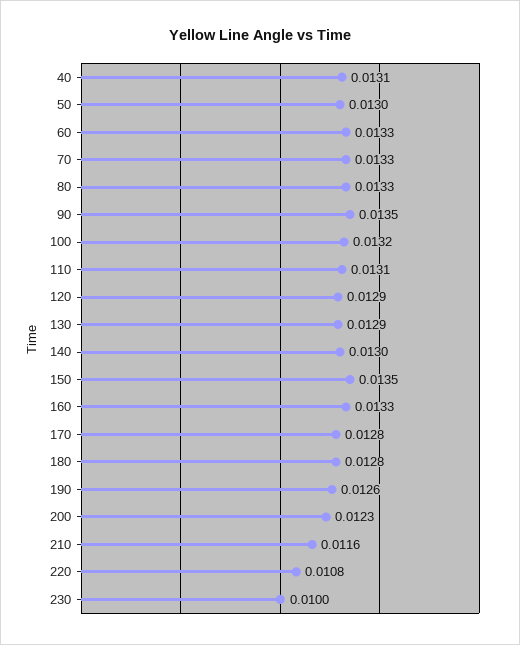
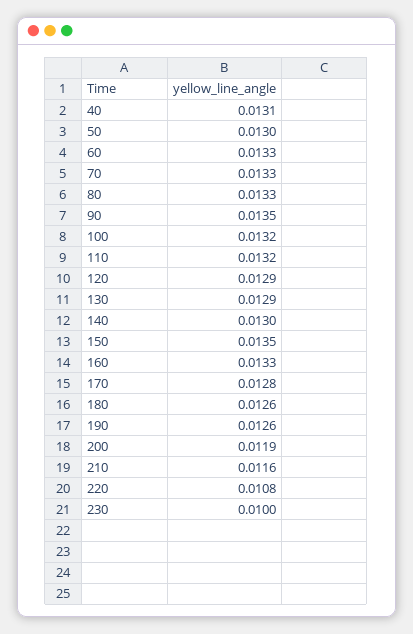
  {
    "40": 0.0131,
    "50": 0.013,
    "60": 0.0133,
    "70": 0.0133,
    "80": 0.0133,
    "90": 0.0135,
    "100": 0.0132,
-   "110": 0.0131,
+   "110": 0.0132,
    "120": 0.0129,
    "130": 0.0129,
    "140": 0.013,
    "150": 0.0135,
    "160": 0.0133,
    "170": 0.0128,
-   "180": 0.0128,
+   "180": 0.0126,
    "190": 0.0126,
-   "200": 0.0123,
+   "200": 0.0119,
    "210": 0.0116,
    "220": 0.0108,
    "230": 0.01
  }

